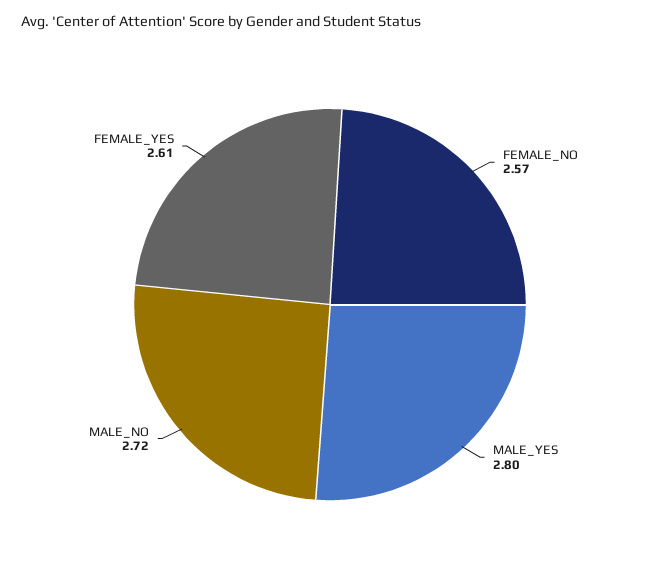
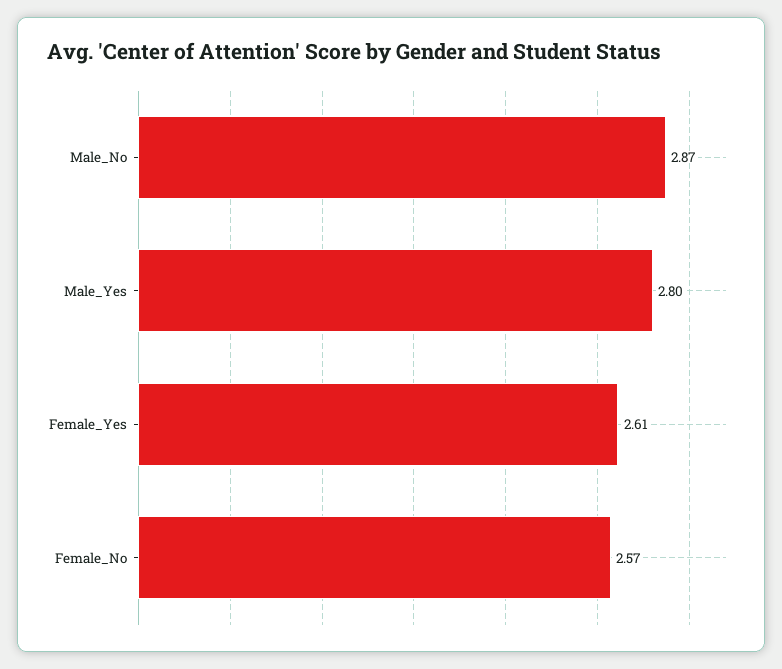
  {
    "FEMALE_NO": 2.57,
    "MALE_YES": 2.8,
-   "MALE_NO": 2.72,
+   "MALE_NO": 2.87,
    "FEMALE_YES": 2.61
  }

